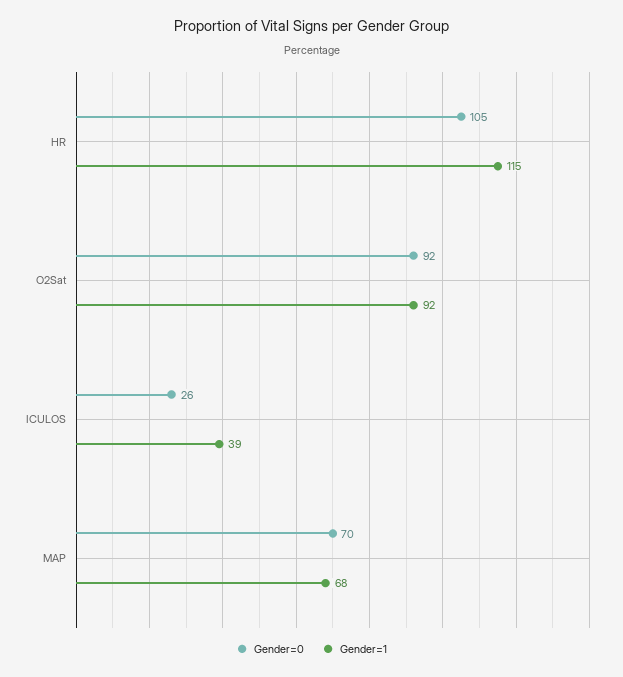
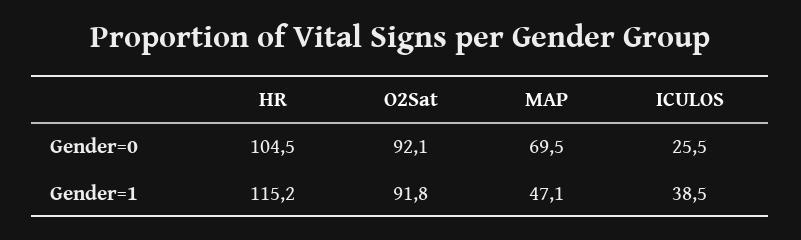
  {
    "Gender=0": {
      "HR": 104.5,
      "O2Sat": 92.1,
      "ICULOS": 25.5,
      "MAP": 69.5
    },
    "Gender=1": {
      "HR": 115.2,
      "O2Sat": 91.8,
      "ICULOS": 38.5,
-     "MAP": 68
+     "MAP": 47.1
    }
  }

